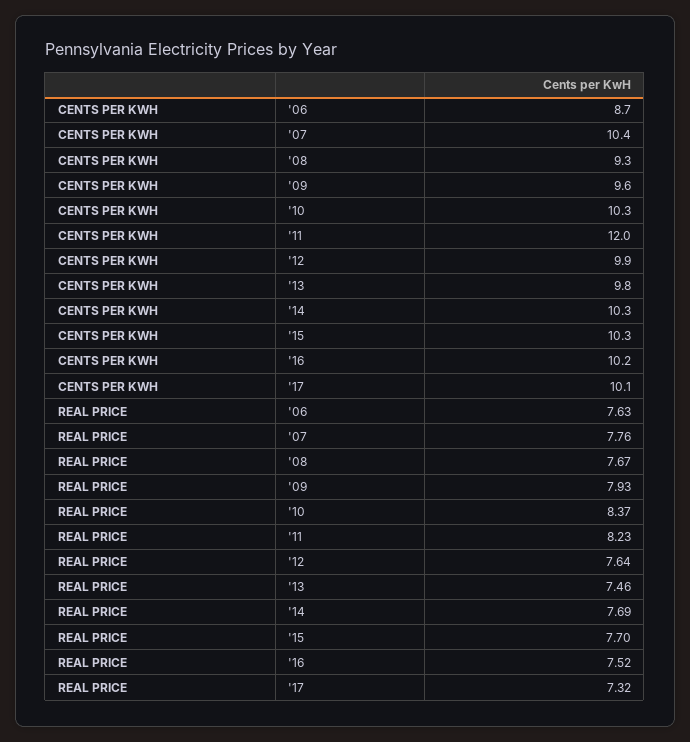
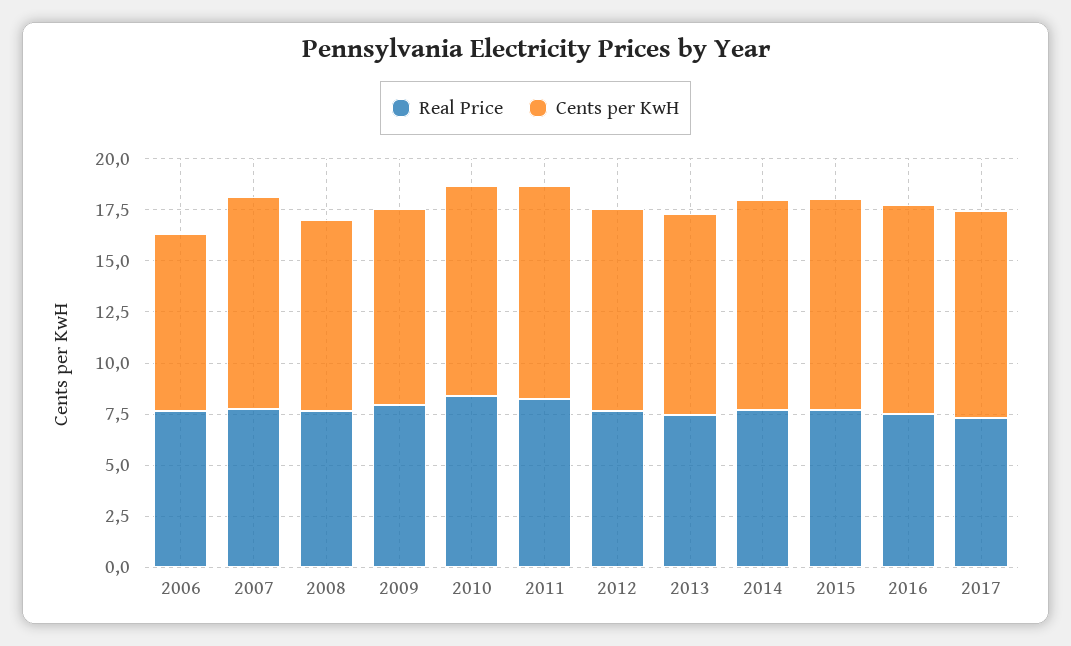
  {
    "CENTS PER KWH": {
      "'06": 8.7,
      "'07": 10.4,
      "'08": 9.3,
      "'09": 9.6,
      "'10": 10.3,
-     "'11": 12,
+     "'11": 10.5,
      "'12": 9.9,
      "'13": 9.8,
      "'14": 10.3,
      "'15": 10.3,
      "'16": 10.2,
      "'17": 10.1
    },
    "REAL PRICE": {
      "'06": 7.63,
      "'07": 7.76,
      "'08": 7.67,
      "'09": 7.93,
      "'10": 8.37,
      "'11": 8.23,
      "'12": 7.64,
      "'13": 7.46,
      "'14": 7.69,
      "'15": 7.7,
      "'16": 7.52,
      "'17": 7.32
    }
  }

